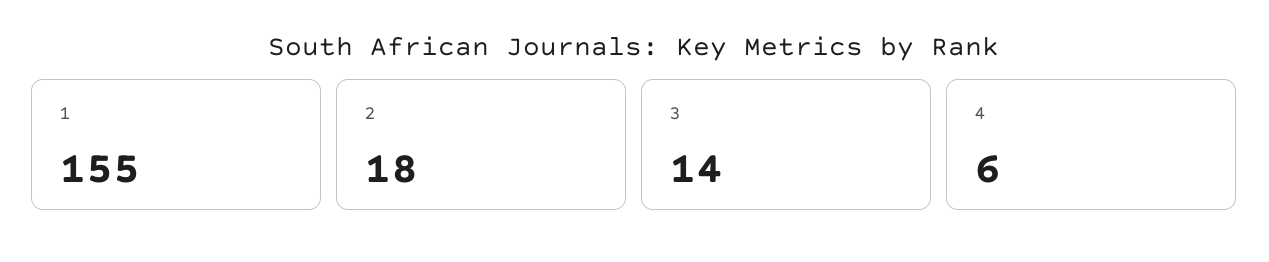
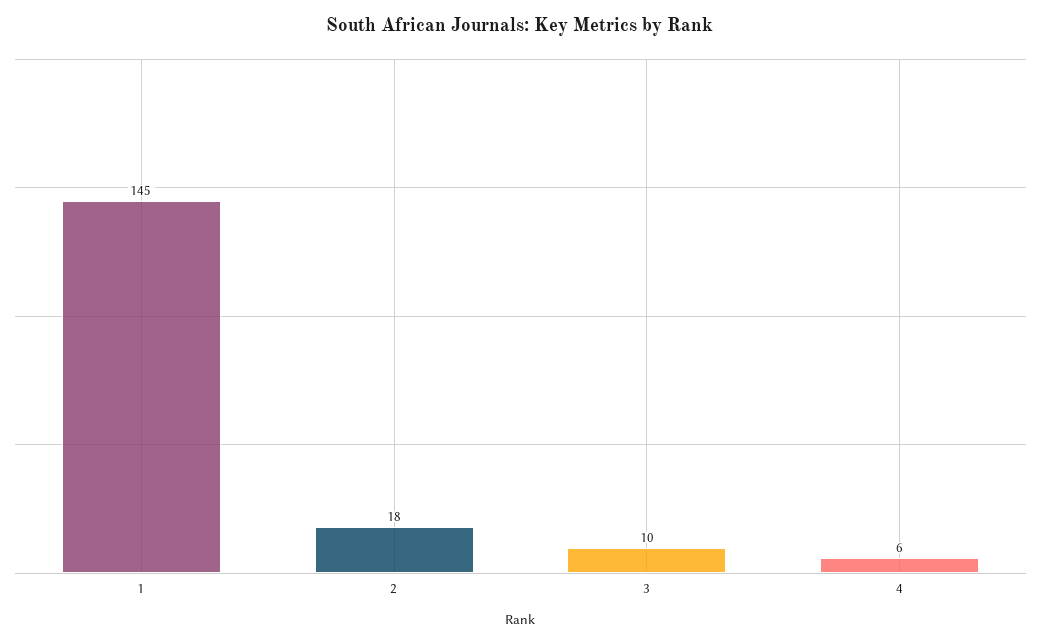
  {
-   "1": 155,
+   "1": 145,
    "2": 18,
-   "3": 14,
+   "3": 10,
    "4": 6
  }

